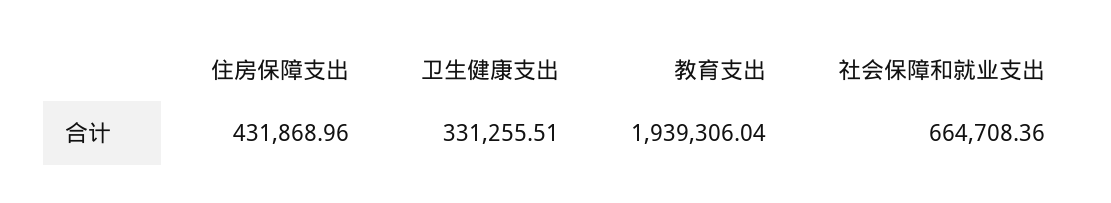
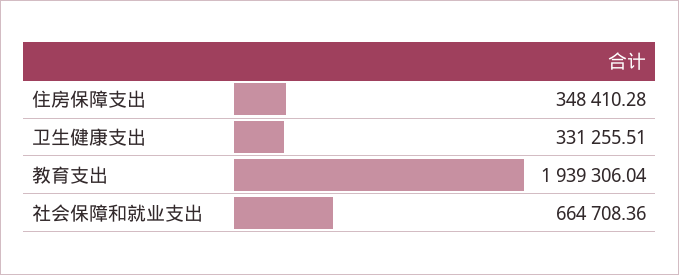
  {
-   "住房保障支出": 431868.96,
+   "住房保障支出": 348410.28,
    "卫生健康支出": 331255.51,
    "教育支出": 1939306.04,
    "社会保障和就业支出": 664708.36
  }

